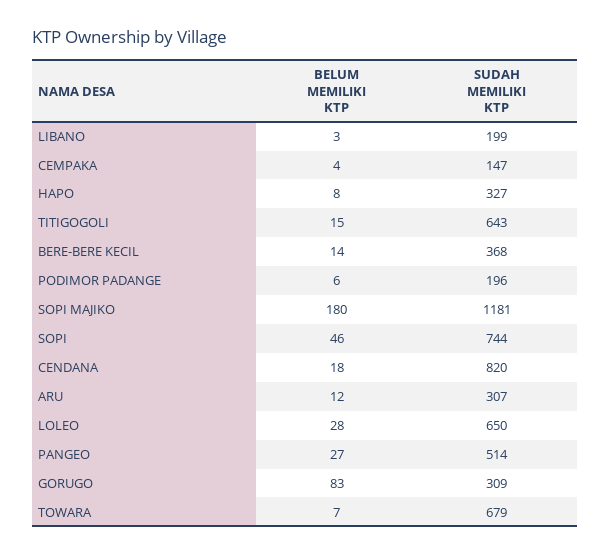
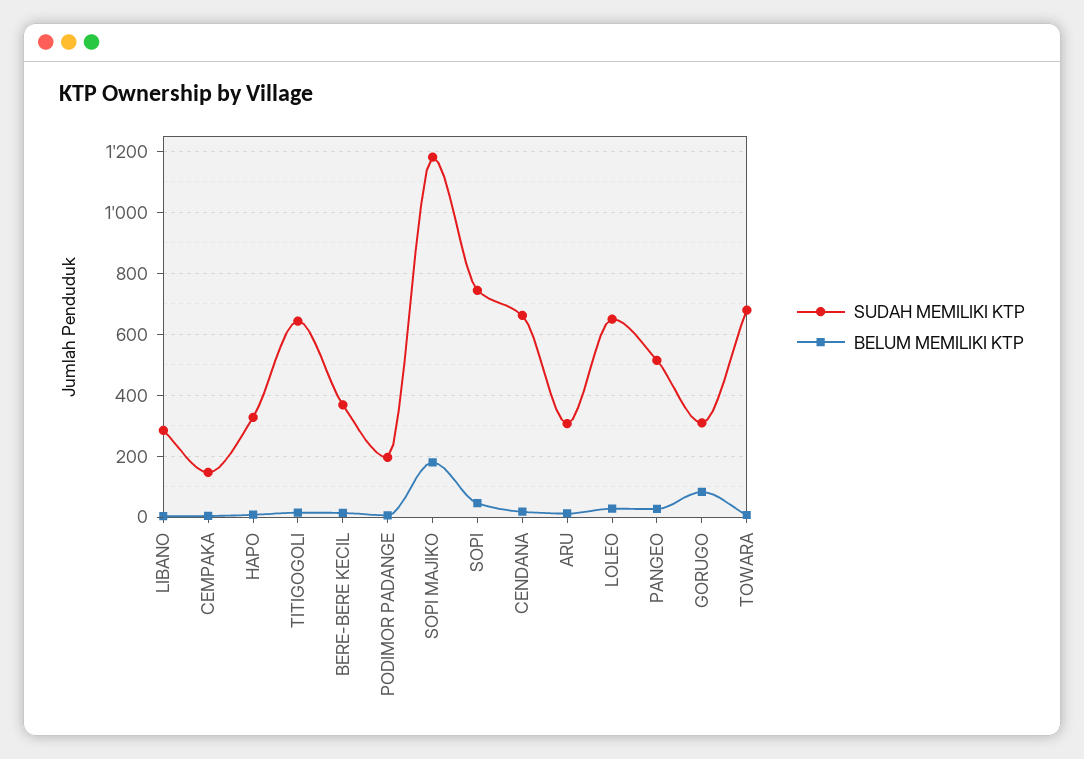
  {
    "BELUM MEMILIKI KTP": {
      "LIBANO": 3,
      "CEMPAKA": 4,
      "HAPO": 8,
      "TITIGOGOLI": 15,
      "BERE-BERE KECIL": 14,
      "PODIMOR PADANGE": 6,
      "SOPI MAJIKO": 180,
      "SOPI": 46,
      "CENDANA": 18,
      "ARU": 12,
      "LOLEO": 28,
      "PANGEO": 27,
      "GORUGO": 83,
      "TOWARA": 7
    },
    "SUDAH MEMILIKI KTP": {
-     "LIBANO": 199,
+     "LIBANO": 280,
      "CEMPAKA": 147,
      "HAPO": 327,
      "TITIGOGOLI": 643,
      "BERE-BERE KECIL": 368,
      "PODIMOR PADANGE": 196,
      "SOPI MAJIKO": 1181,
      "SOPI": 744,
-     "CENDANA": 820,
+     "CENDANA": 660,
      "ARU": 307,
      "LOLEO": 650,
      "PANGEO": 514,
      "GORUGO": 309,
      "TOWARA": 679
    }
  }

